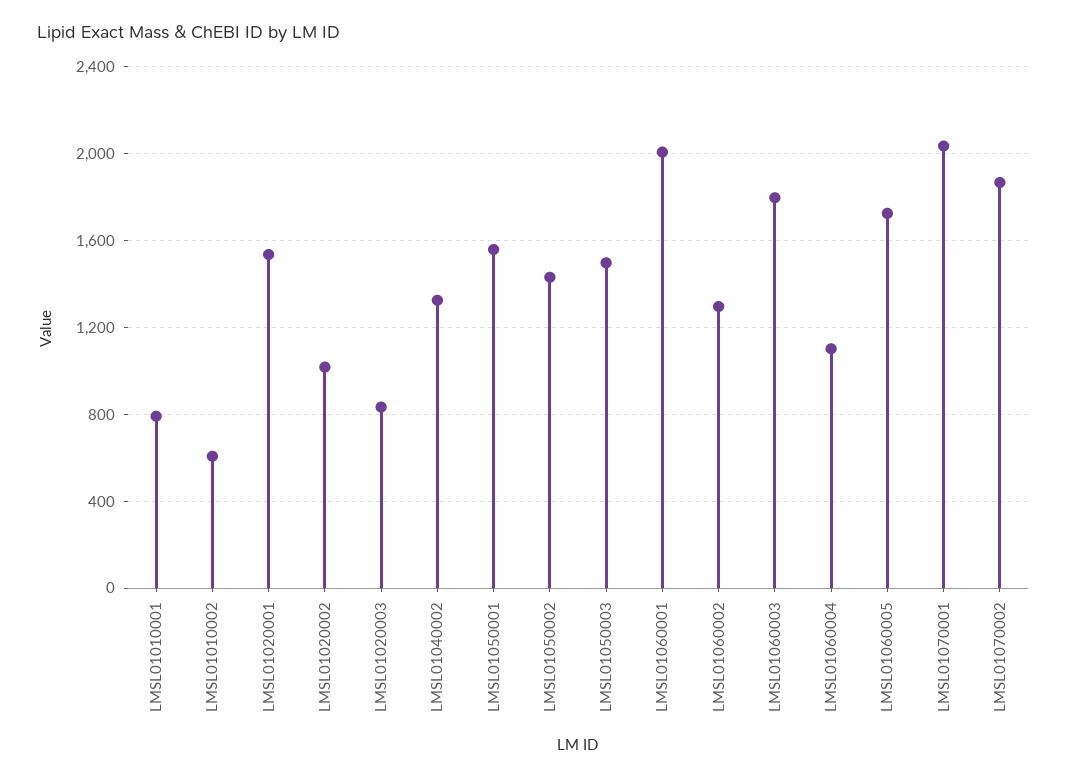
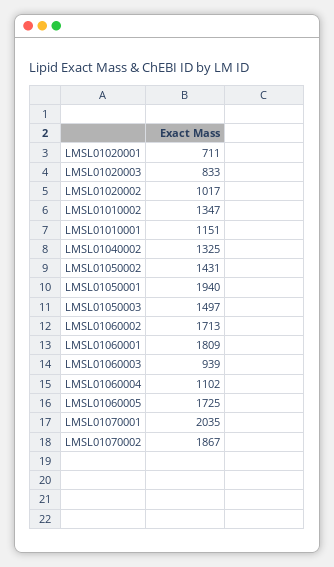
  {
-   "LMSL01010001": 800,
+   "LMSL01010001": 1151,
-   "LMSL01010002": 600,
+   "LMSL01010002": 1347,
-   "LMSL01020001": 1550,
+   "LMSL01020001": 711,
    "LMSL01020002": 1017,
    "LMSL01020003": 833,
    "LMSL01040002": 1325,
-   "LMSL01050001": 1550,
+   "LMSL01050001": 1940,
    "LMSL01050002": 1431,
    "LMSL01050003": 1497,
-   "LMSL01060001": 2000,
+   "LMSL01060001": 1809,
-   "LMSL01060002": 1300,
+   "LMSL01060002": 1713,
-   "LMSL01060003": 1800,
+   "LMSL01060003": 939,
    "LMSL01060004": 1102,
    "LMSL01060005": 1725,
    "LMSL01070001": 2035,
    "LMSL01070002": 1867
  }

